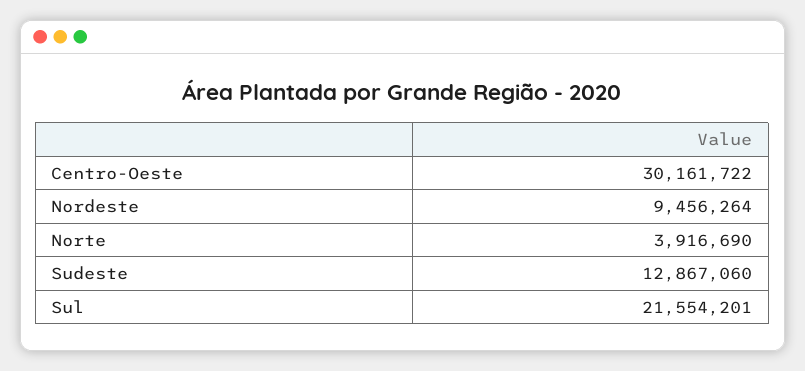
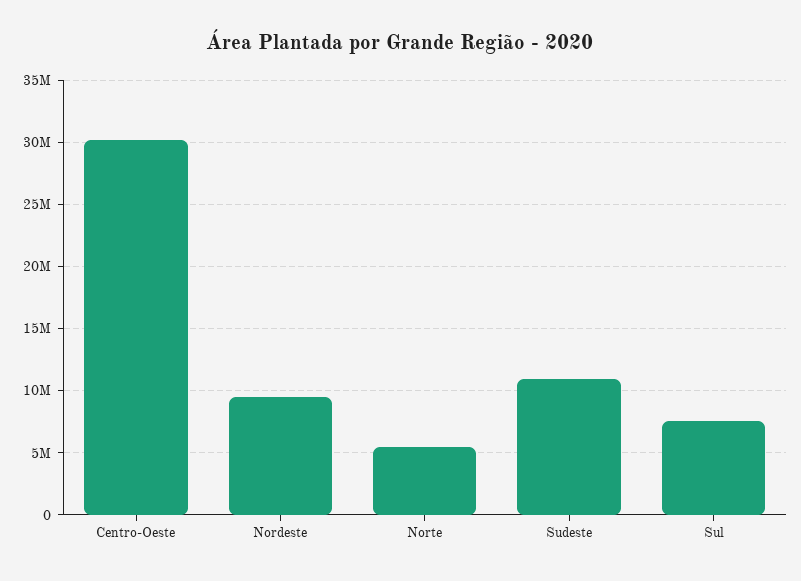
  {
    "Centro-Oeste": 30161722,
    "Nordeste": 9456264,
-   "Norte": 3916690,
+   "Norte": 5500000,
-   "Sudeste": 12867060,
+   "Sudeste": 11000000,
-   "Sul": 21554201
+   "Sul": 7500000
  }

